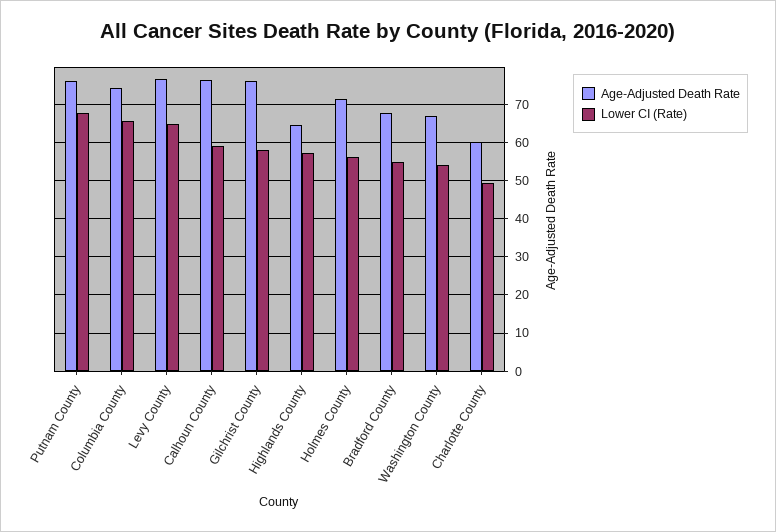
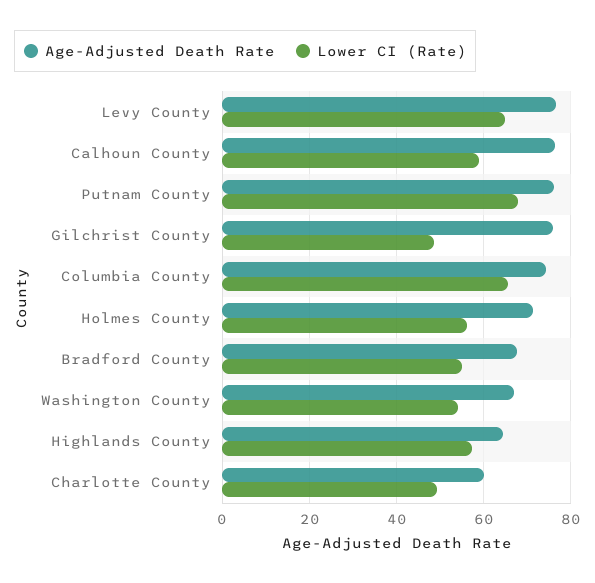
  {
    "Age-Adjusted Death Rate": {
      "Putnam County": 76,
      "Columbia County": 74,
      "Levy County": 76,
      "Calhoun County": 76,
      "Gilchrist County": 76,
      "Highlands County": 64,
      "Holmes County": 72,
      "Bradford County": 68,
      "Washington County": 66,
      "Charlotte County": 60
    },
    "Lower CI (Rate)": {
      "Putnam County": 68,
      "Columbia County": 66,
      "Levy County": 64,
      "Calhoun County": 60,
-     "Gilchrist County": 58,
+     "Gilchrist County": 48,
      "Highlands County": 58,
      "Holmes County": 56,
      "Bradford County": 54,
      "Washington County": 54,
      "Charlotte County": 50
    }
  }

